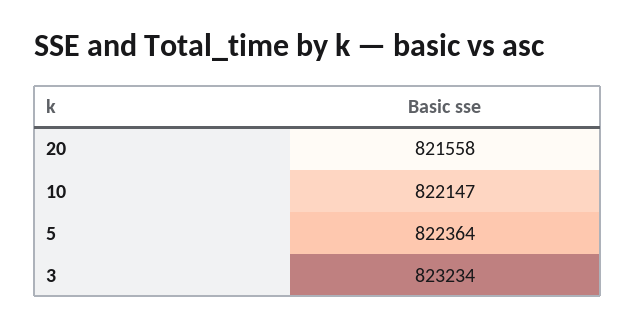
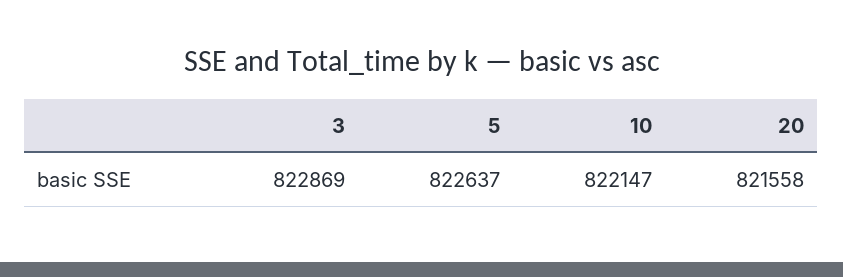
  {
    "20": 821558,
    "10": 822147,
-   "5": 822364,
+   "5": 822637,
-   "3": 823234
+   "3": 822869
  }

